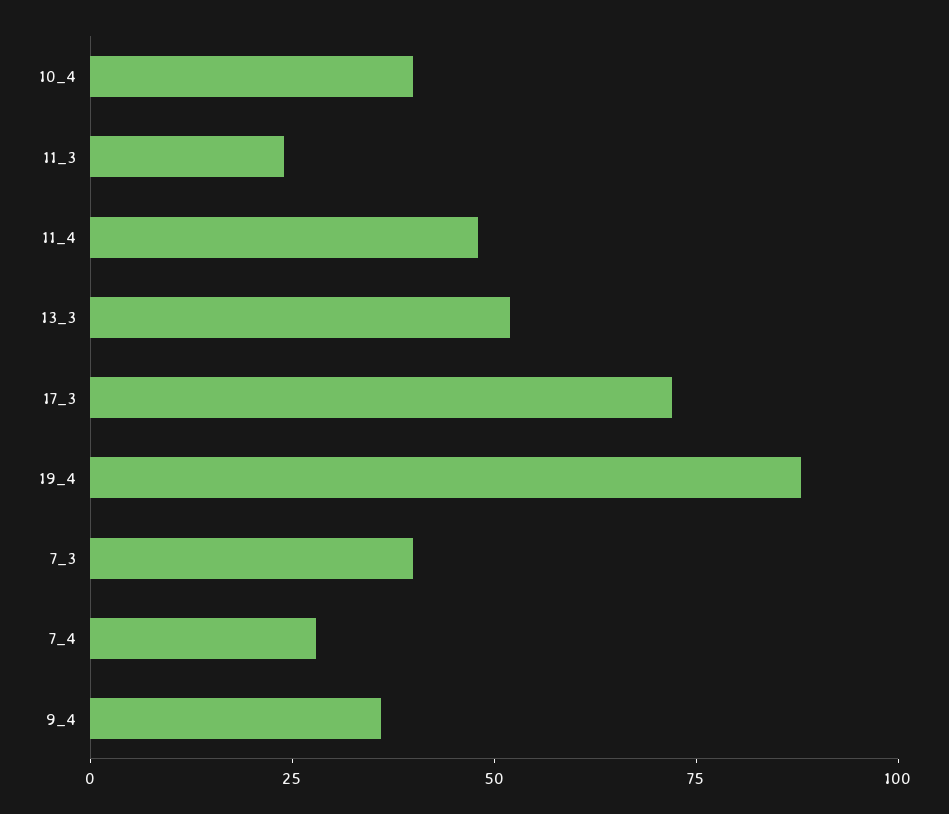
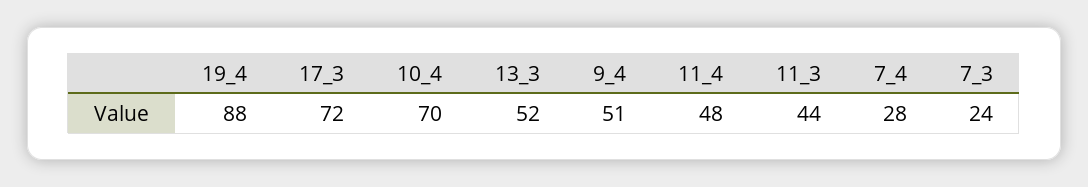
  {
-   "10_4": 40,
+   "10_4": 70,
-   "11_3": 25,
+   "11_3": 44,
    "11_4": 48,
    "13_3": 52,
    "17_3": 72,
    "19_4": 88,
-   "7_3": 40,
+   "7_3": 24,
    "7_4": 28,
-   "9_4": 35
+   "9_4": 51
  }

